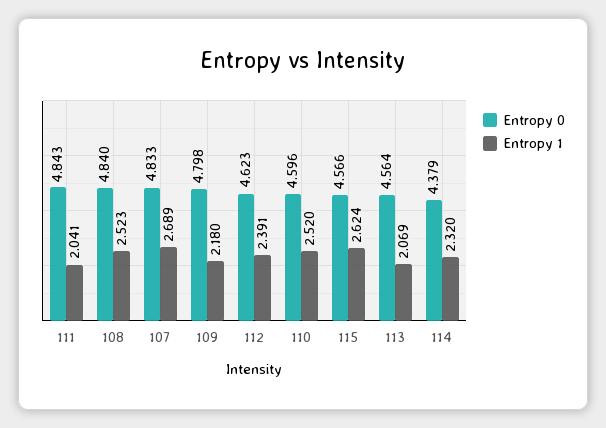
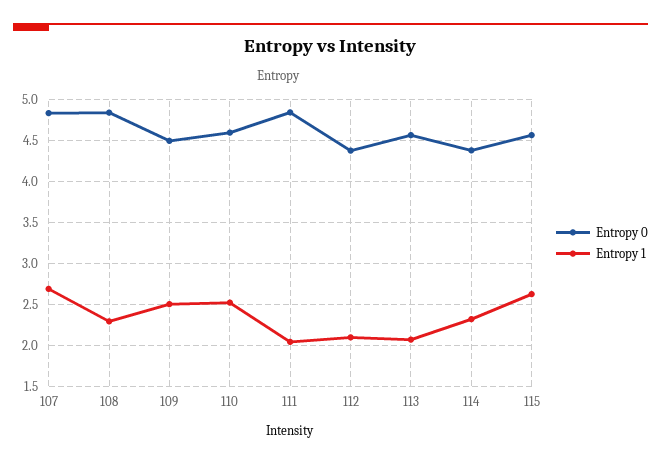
  {
    "Entropy 0": {
      "111": 4.843,
      "108": 4.84,
      "107": 4.833,
-     "109": 4.798,
+     "109": 4.5,
-     "112": 4.623,
+     "112": 4.4,
      "110": 4.596,
      "115": 4.566,
      "113": 4.564,
      "114": 4.379
    },
    "Entropy 1": {
      "111": 2.041,
-     "108": 2.523,
+     "108": 2.3,
      "107": 2.689,
-     "109": 2.18,
+     "109": 2.5,
-     "112": 2.391,
+     "112": 2.1,
      "110": 2.52,
      "115": 2.624,
      "113": 2.069,
      "114": 2.32
    }
  }

